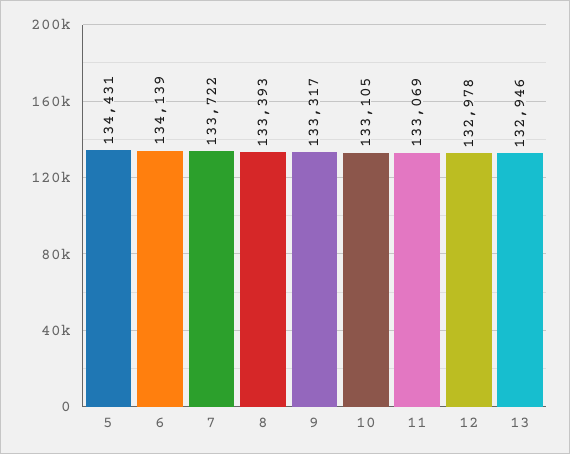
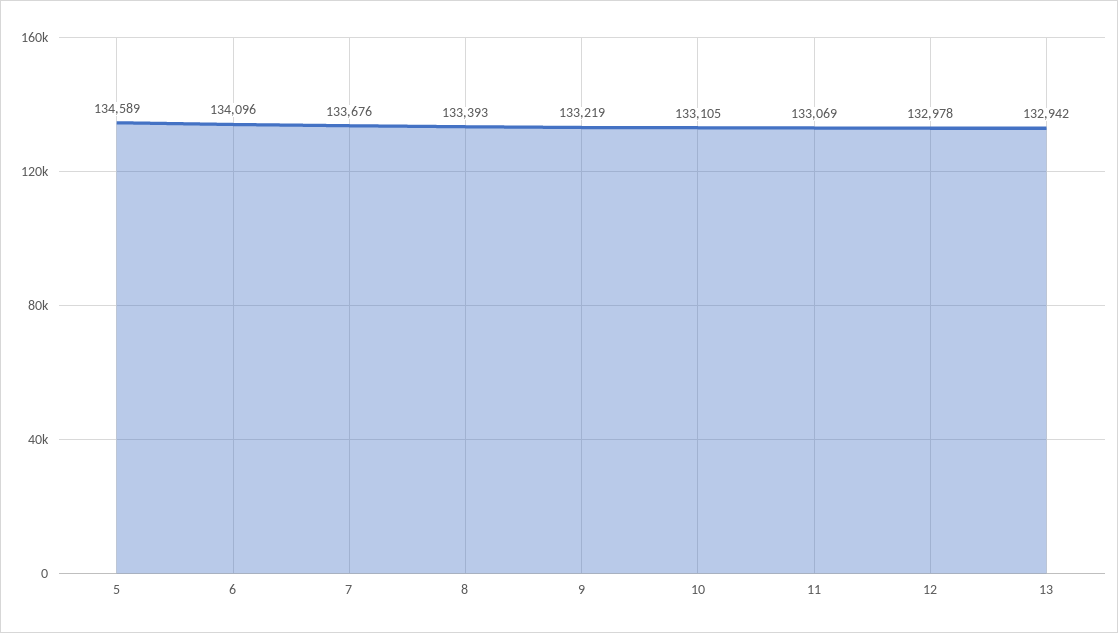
  {
-   "5": 134431,
+   "5": 134589,
-   "6": 134139,
+   "6": 134096,
-   "7": 133722,
+   "7": 133676,
    "8": 133393,
-   "9": 133317,
+   "9": 133219,
    "10": 133105,
    "11": 133069,
    "12": 132978,
-   "13": 132946
+   "13": 132942
  }

